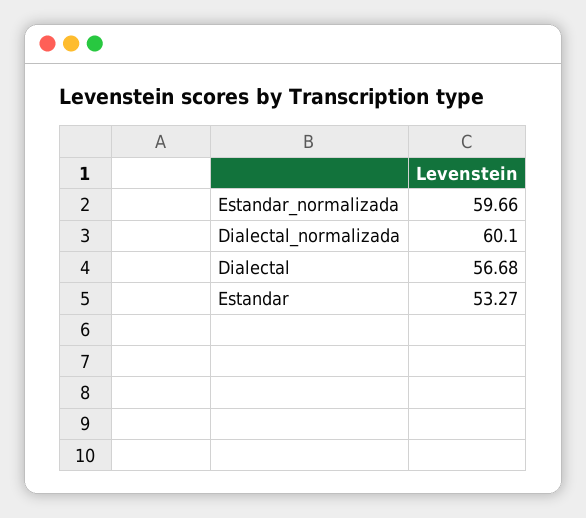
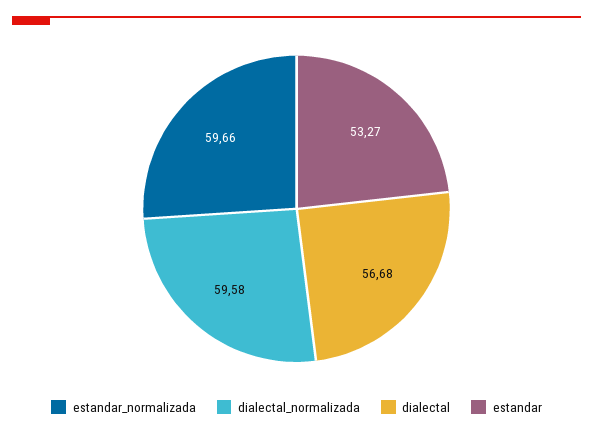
  {
    "Estandar_normalizada": 59.66,
-   "Dialectal_normalizada": 60.1,
+   "Dialectal_normalizada": 59.58,
    "Dialectal": 56.68,
    "Estandar": 53.27
  }

